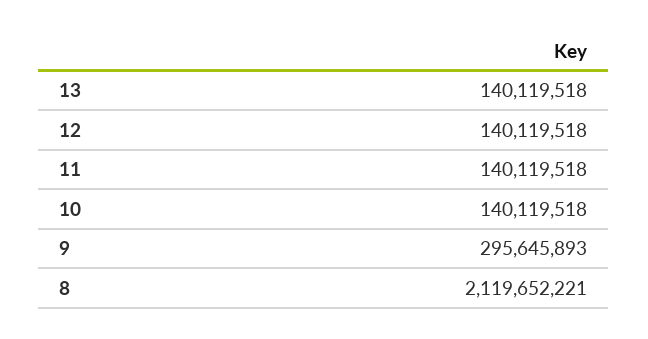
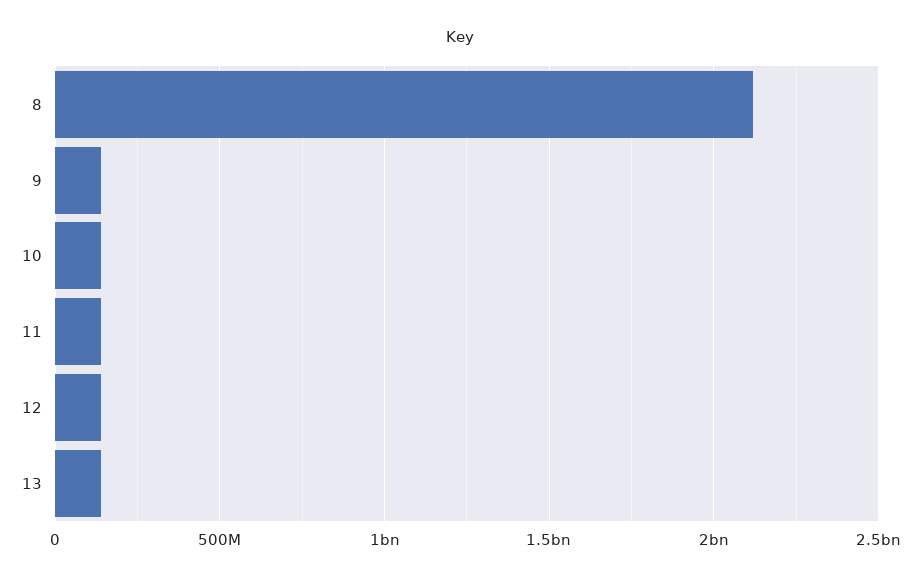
  {
    "13": 140119518,
    "12": 140119518,
    "11": 140119518,
    "10": 140119518,
-   "9": 295645893,
+   "9": 150000000,
    "8": 2119652221
  }

